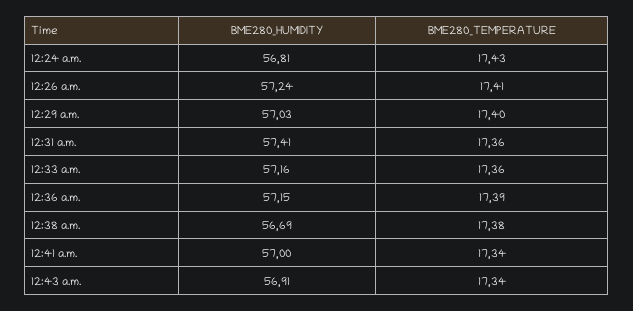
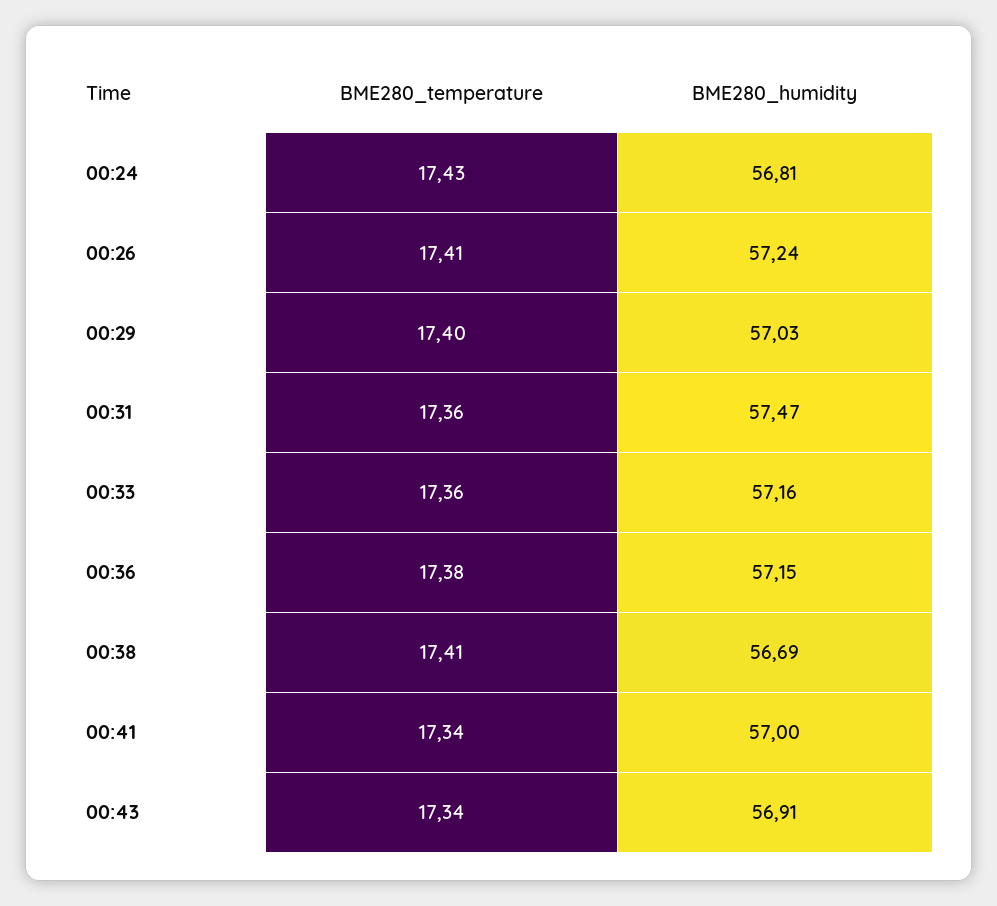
  {
    "BME280_HUMIDITY": {
      "12:24 a.m.": 56.81,
      "12:26 a.m.": 57.24,
      "12:29 a.m.": 57.03,
-     "12:31 a.m.": 57.41,
+     "12:31 a.m.": 57.47,
      "12:33 a.m.": 57.16,
      "12:36 a.m.": 57.15,
      "12:38 a.m.": 56.69,
      "12:41 a.m.": 57,
      "12:43 a.m.": 56.91
    },
    "BME280_TEMPERATURE": {
      "12:24 a.m.": 17.43,
      "12:26 a.m.": 17.41,
      "12:29 a.m.": 17.4,
      "12:31 a.m.": 17.36,
      "12:33 a.m.": 17.36,
-     "12:36 a.m.": 17.39,
+     "12:36 a.m.": 17.38,
-     "12:38 a.m.": 17.38,
+     "12:38 a.m.": 17.41,
      "12:41 a.m.": 17.34,
      "12:43 a.m.": 17.34
    }
  }

